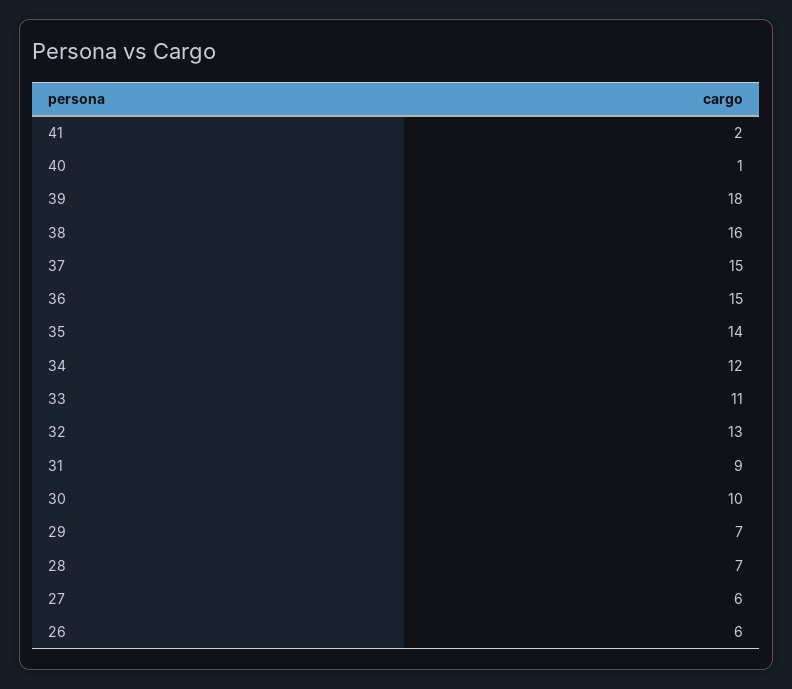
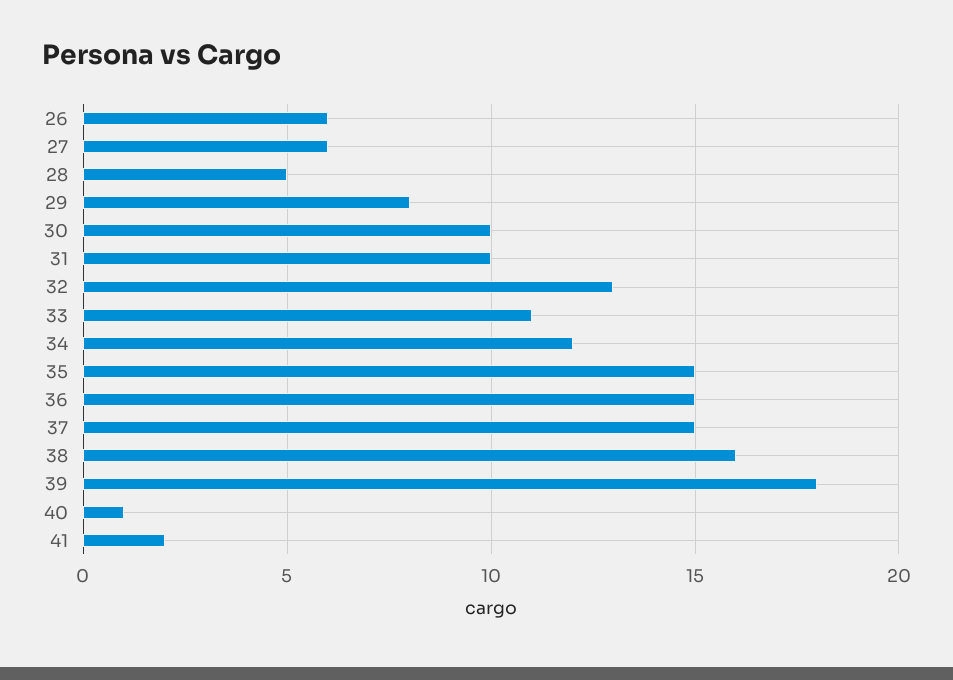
  {
    "41": 2,
    "40": 1,
    "39": 18,
    "38": 16,
    "37": 15,
    "36": 15,
-   "35": 14,
+   "35": 15,
    "34": 12,
    "33": 11,
    "32": 13,
-   "31": 9,
+   "31": 10,
    "30": 10,
-   "29": 7,
+   "29": 8,
-   "28": 7,
+   "28": 5,
    "27": 6,
    "26": 6
  }

